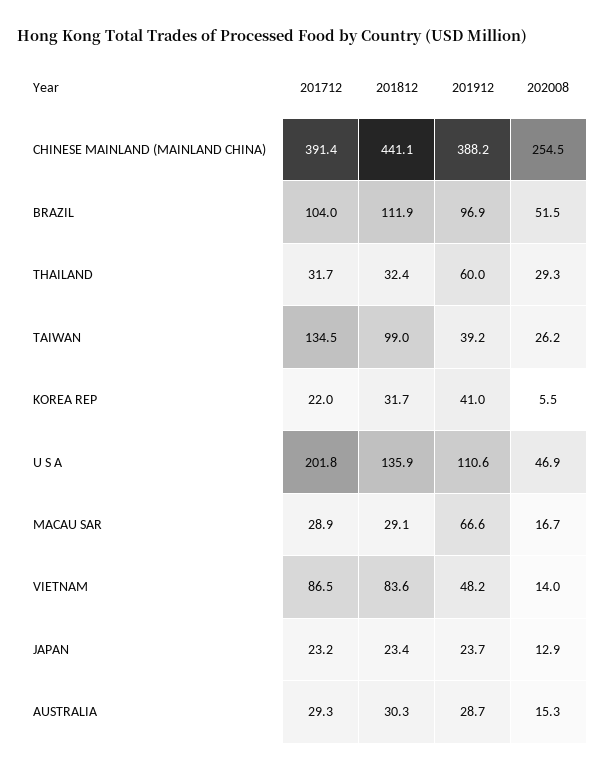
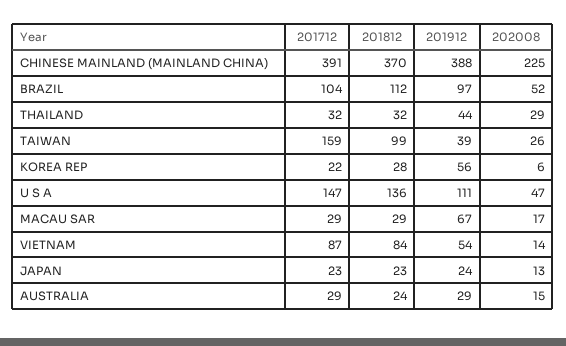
  {
    "201712": {
      "CHINESE MAINLAND (MAINLAND CHINA)": 391.4,
      "BRAZIL": 104,
      "THAILAND": 31.7,
-     "TAIWAN": 134.5,
+     "TAIWAN": 159,
      "KOREA REP": 22,
-     "U S A": 201.8,
+     "U S A": 147,
      "MACAU SAR": 28.9,
      "VIETNAM": 86.5,
      "JAPAN": 23.2,
      "AUSTRALIA": 29.3
    },
    "201812": {
-     "CHINESE MAINLAND (MAINLAND CHINA)": 441.1,
+     "CHINESE MAINLAND (MAINLAND CHINA)": 370,
      "BRAZIL": 111.9,
      "THAILAND": 32.4,
      "TAIWAN": 99,
-     "KOREA REP": 31.7,
+     "KOREA REP": 28,
      "U S A": 135.9,
      "MACAU SAR": 29.1,
      "VIETNAM": 83.6,
      "JAPAN": 23.4,
-     "AUSTRALIA": 30.3
+     "AUSTRALIA": 24
    },
    "201912": {
      "CHINESE MAINLAND (MAINLAND CHINA)": 388.2,
      "BRAZIL": 96.9,
-     "THAILAND": 60,
+     "THAILAND": 44,
      "TAIWAN": 39.2,
-     "KOREA REP": 41,
+     "KOREA REP": 56,
      "U S A": 110.6,
      "MACAU SAR": 66.6,
-     "VIETNAM": 48.2,
+     "VIETNAM": 54,
      "JAPAN": 23.7,
      "AUSTRALIA": 28.7
    },
    "202008": {
-     "CHINESE MAINLAND (MAINLAND CHINA)": 254.5,
+     "CHINESE MAINLAND (MAINLAND CHINA)": 225,
      "BRAZIL": 51.5,
      "THAILAND": 29.3,
      "TAIWAN": 26.2,
      "KOREA REP": 5.5,
      "U S A": 46.9,
      "MACAU SAR": 16.7,
      "VIETNAM": 14,
      "JAPAN": 12.9,
      "AUSTRALIA": 15.3
    }
  }

